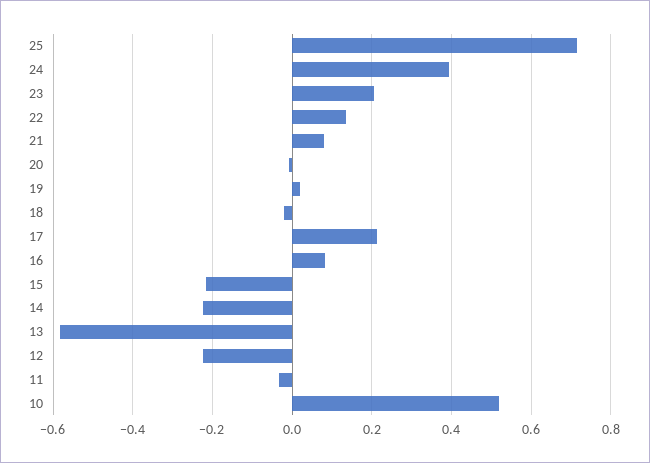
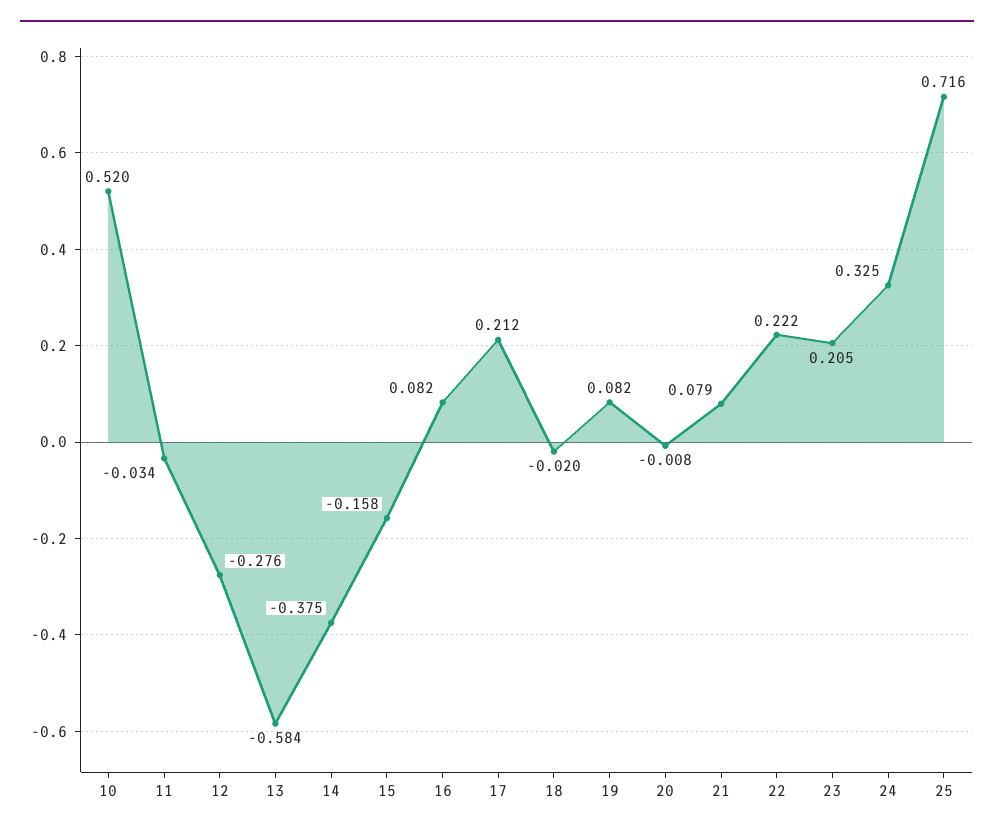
  {
    "25": 0.716,
-   "24": 0.4,
+   "24": 0.325,
    "23": 0.205,
-   "22": 0.14,
+   "22": 0.222,
    "21": 0.079,
    "20": -0.008,
-   "19": 0.02,
+   "19": 0.082,
    "18": -0.02,
    "17": 0.212,
    "16": 0.082,
-   "15": -0.22,
+   "15": -0.158,
-   "14": -0.22,
+   "14": -0.375,
    "13": -0.584,
-   "12": -0.22,
+   "12": -0.276,
    "11": -0.034,
    "10": 0.52
  }

